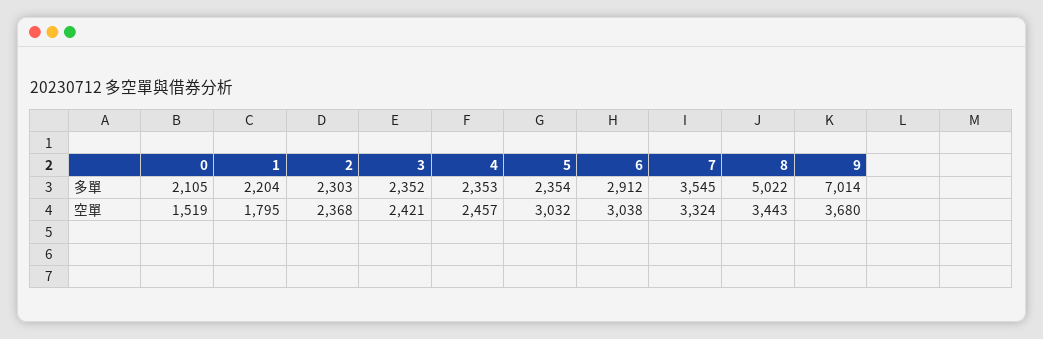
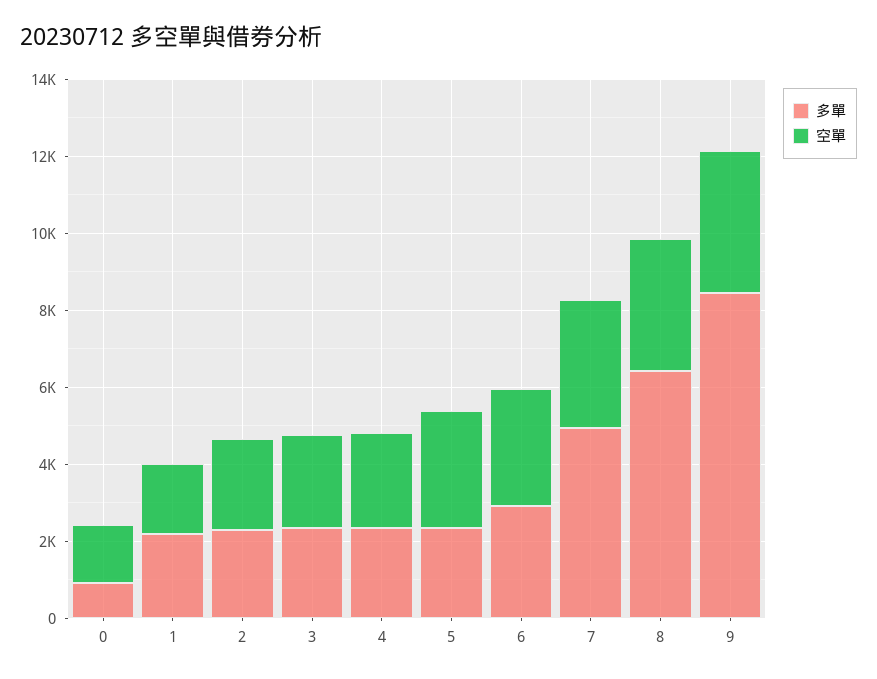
  {
    "多單": {
-     "0": 2105,
+     "0": 1000,
      "1": 2204,
      "2": 2303,
      "3": 2352,
      "4": 2353,
      "5": 2354,
      "6": 2912,
-     "7": 3545,
+     "7": 5000,
-     "8": 5022,
+     "8": 6500,
-     "9": 7014
+     "9": 8500
    },
    "空單": {
      "0": 1519,
      "1": 1795,
      "2": 2368,
      "3": 2421,
      "4": 2457,
      "5": 3032,
      "6": 3038,
      "7": 3324,
      "8": 3443,
      "9": 3680
    }
  }

